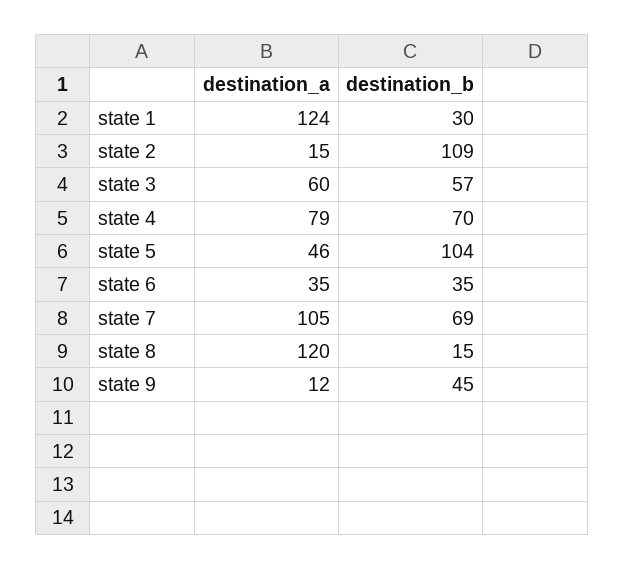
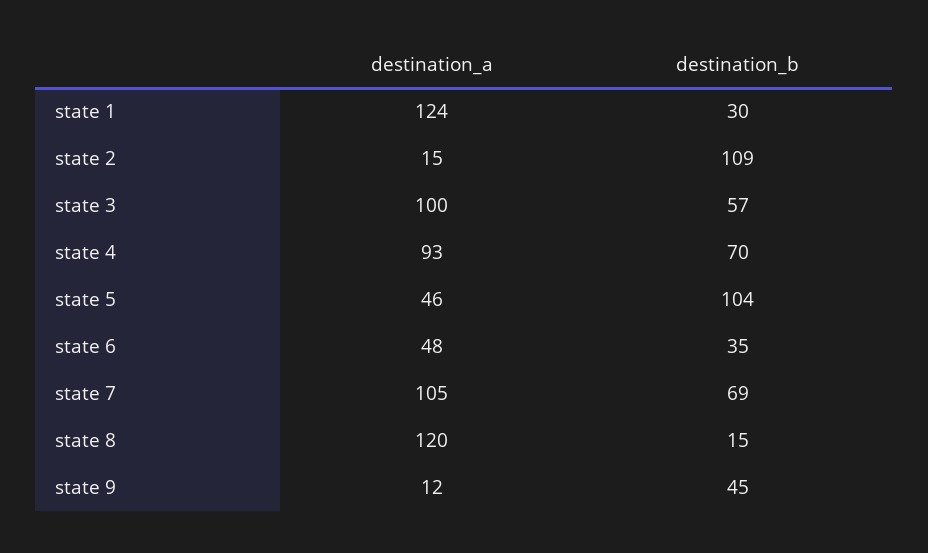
  {
    "destination_a": {
      "state 1": 124,
      "state 2": 15,
-     "state 3": 60,
+     "state 3": 100,
-     "state 4": 79,
+     "state 4": 93,
      "state 5": 46,
-     "state 6": 35,
+     "state 6": 48,
      "state 7": 105,
      "state 8": 120,
      "state 9": 12
    },
    "destination_b": {
      "state 1": 30,
      "state 2": 109,
      "state 3": 57,
      "state 4": 70,
      "state 5": 104,
      "state 6": 35,
      "state 7": 69,
      "state 8": 15,
      "state 9": 45
    }
  }

